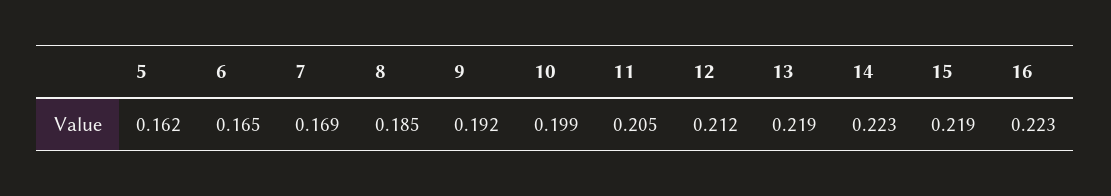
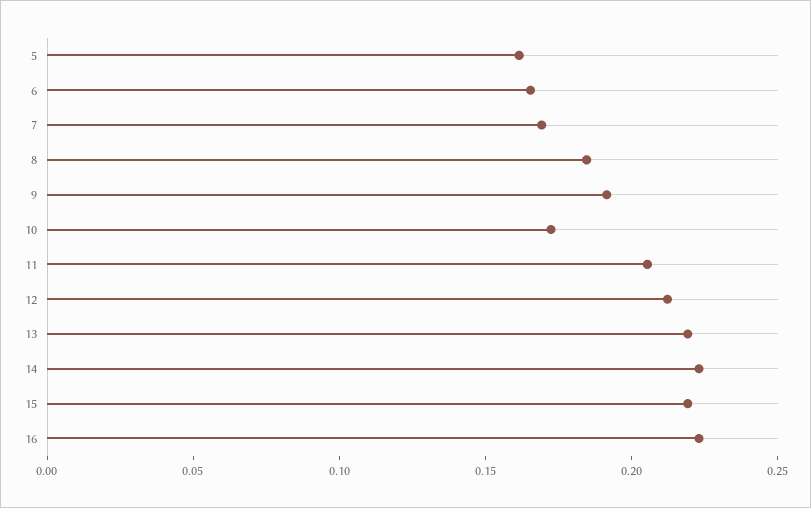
  {
    "5": 0.162,
    "6": 0.165,
    "7": 0.169,
    "8": 0.185,
    "9": 0.192,
-   "10": 0.199,
+   "10": 0.17,
    "11": 0.205,
    "12": 0.212,
    "13": 0.219,
    "14": 0.223,
    "15": 0.219,
    "16": 0.223
  }

